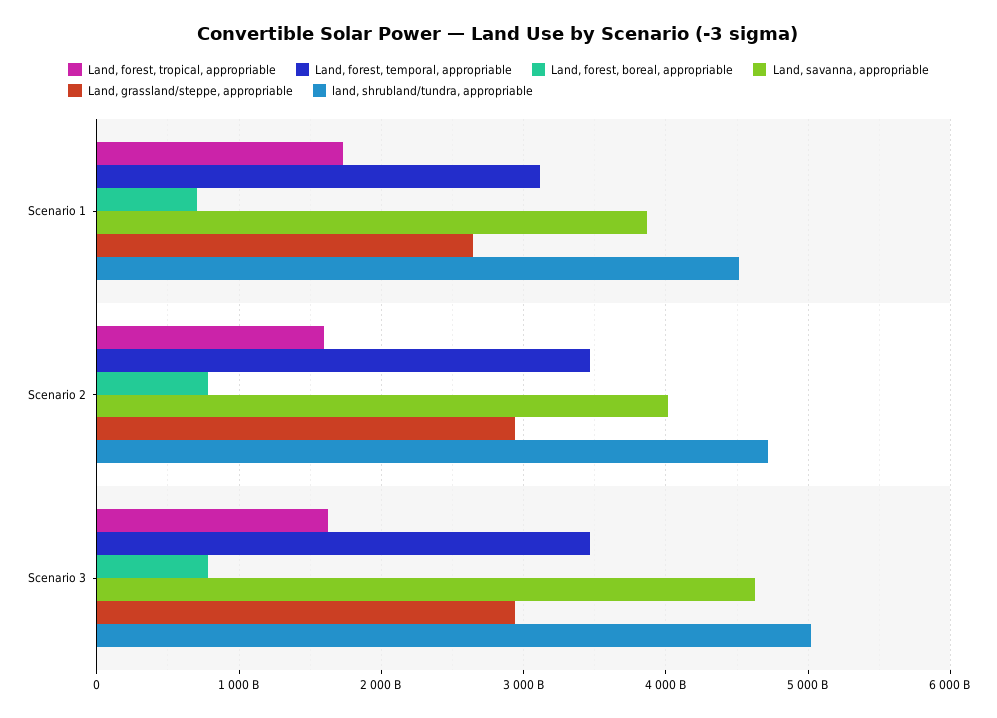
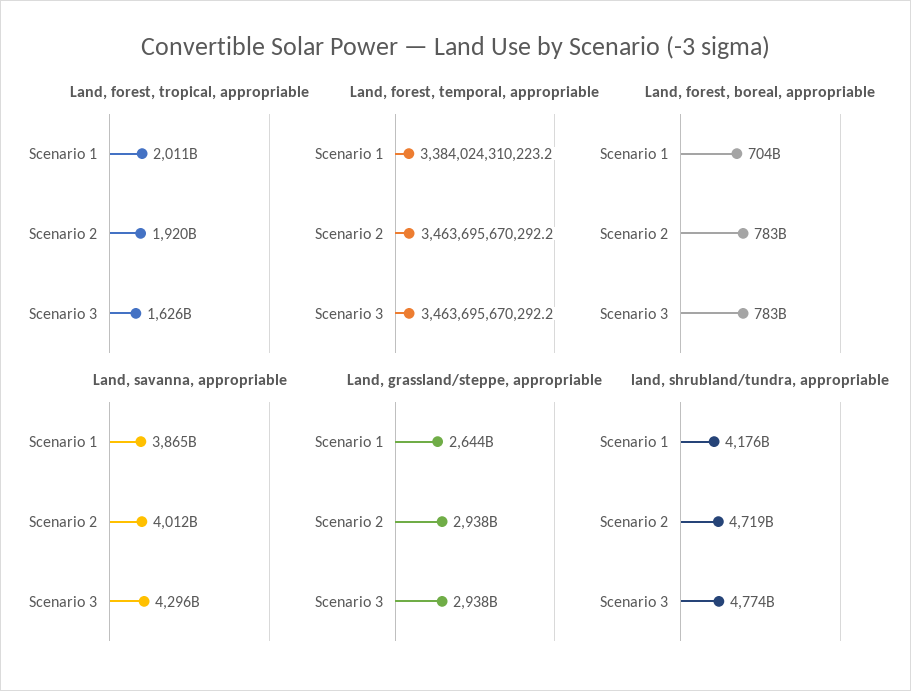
  {
    "Land, forest, tropical, appropriable": {
-     "Scenario 1": 1700000000000,
+     "Scenario 1": 2011000000000,
-     "Scenario 2": 1600000000000,
+     "Scenario 2": 1920000000000,
      "Scenario 3": 1626000000000
    },
    "Land, forest, temporal, appropriable": {
-     "Scenario 1": 3100000000000,
+     "Scenario 1": 3384024310223.2,
      "Scenario 2": 3463695670292.2,
      "Scenario 3": 3463695670292.2
    },
    "Land, forest, boreal, appropriable": {
      "Scenario 1": 704000000000,
      "Scenario 2": 783000000000,
      "Scenario 3": 783000000000
    },
    "Land, savanna, appropriable": {
      "Scenario 1": 3865000000000,
      "Scenario 2": 4012000000000,
-     "Scenario 3": 4600000000000
+     "Scenario 3": 4296000000000
    },
    "Land, grassland/steppe, appropriable": {
      "Scenario 1": 2644000000000,
      "Scenario 2": 2938000000000,
      "Scenario 3": 2938000000000
    },
    "land, shrubland/tundra, appropriable": {
-     "Scenario 1": 4500000000000,
+     "Scenario 1": 4176000000000,
      "Scenario 2": 4719000000000,
-     "Scenario 3": 5000000000000
+     "Scenario 3": 4774000000000
    }
  }

